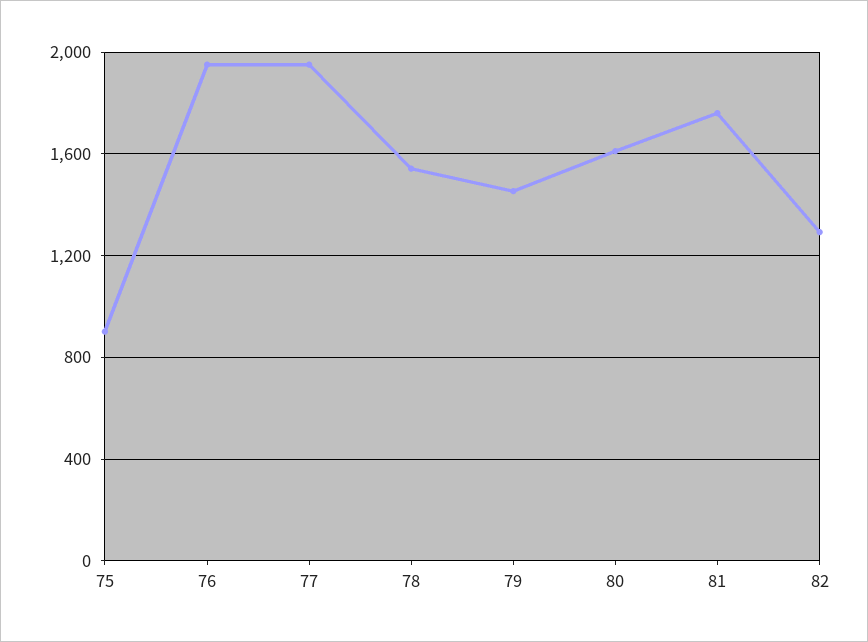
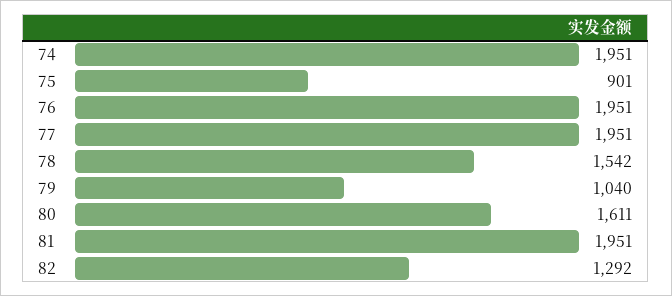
  {
    "75": 901,
    "76": 1951,
    "77": 1951,
    "78": 1542,
-   "79": 1450,
+   "79": 1040,
    "80": 1611,
-   "81": 1750,
+   "81": 1951,
-   "82": 1292
+   "82": 1292,
+   "74": 1951
  }

